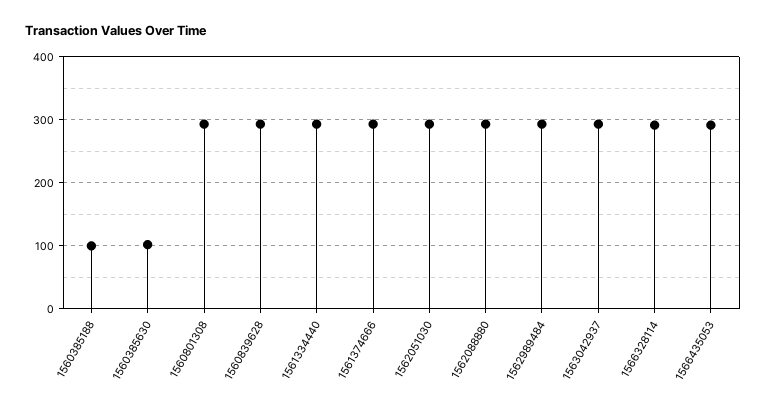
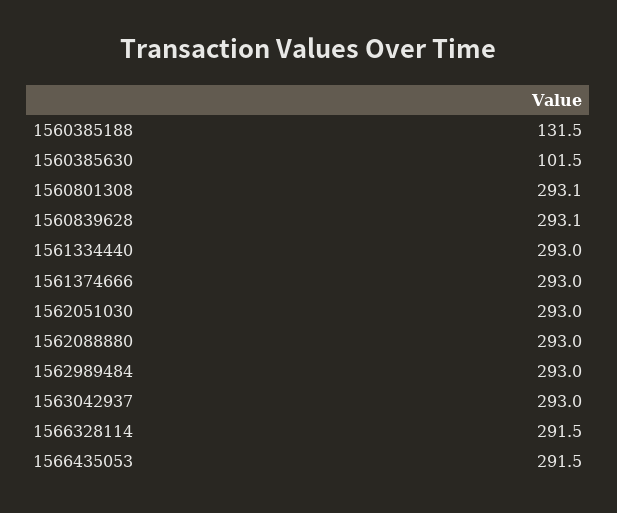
  {
-   "1560385188": 100,
+   "1560385188": 131.5,
    "1560385630": 101.5,
    "1560801308": 293.1,
    "1560839628": 293.1,
    "1561334440": 293,
    "1561374666": 293,
    "1562051030": 293,
    "1562088880": 293,
    "1562989484": 293,
    "1563042937": 293,
    "1566328114": 291.5,
    "1566435053": 291.5
  }

